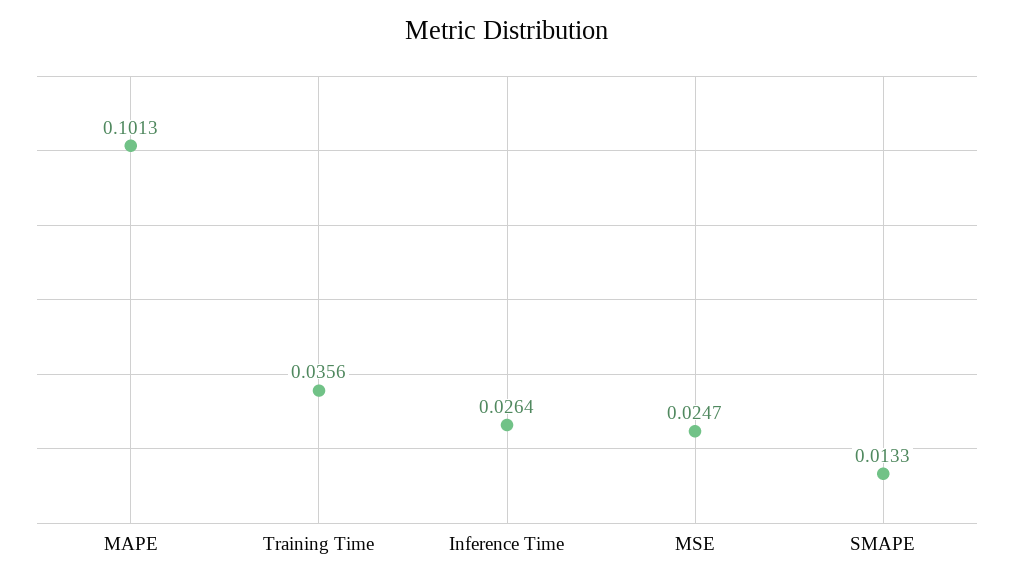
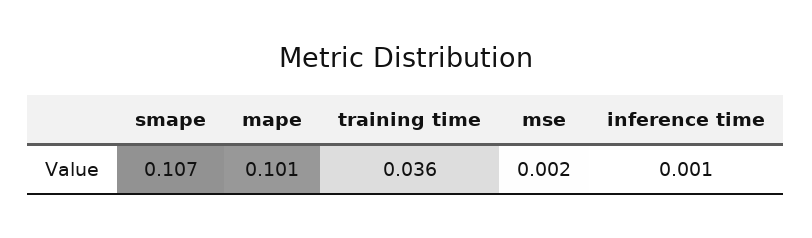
  {
    "MAPE": 0.1013,
    "Training Time": 0.0356,
-   "Inference Time": 0.0264,
+   "Inference Time": 0.001,
-   "MSE": 0.0247,
+   "MSE": 0.002,
-   "SMAPE": 0.0133
+   "SMAPE": 0.107
  }

